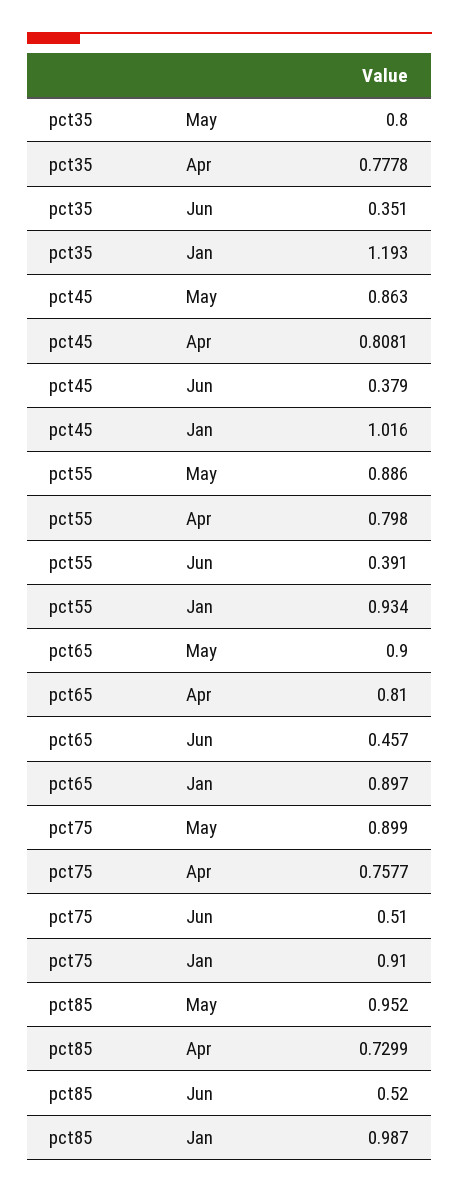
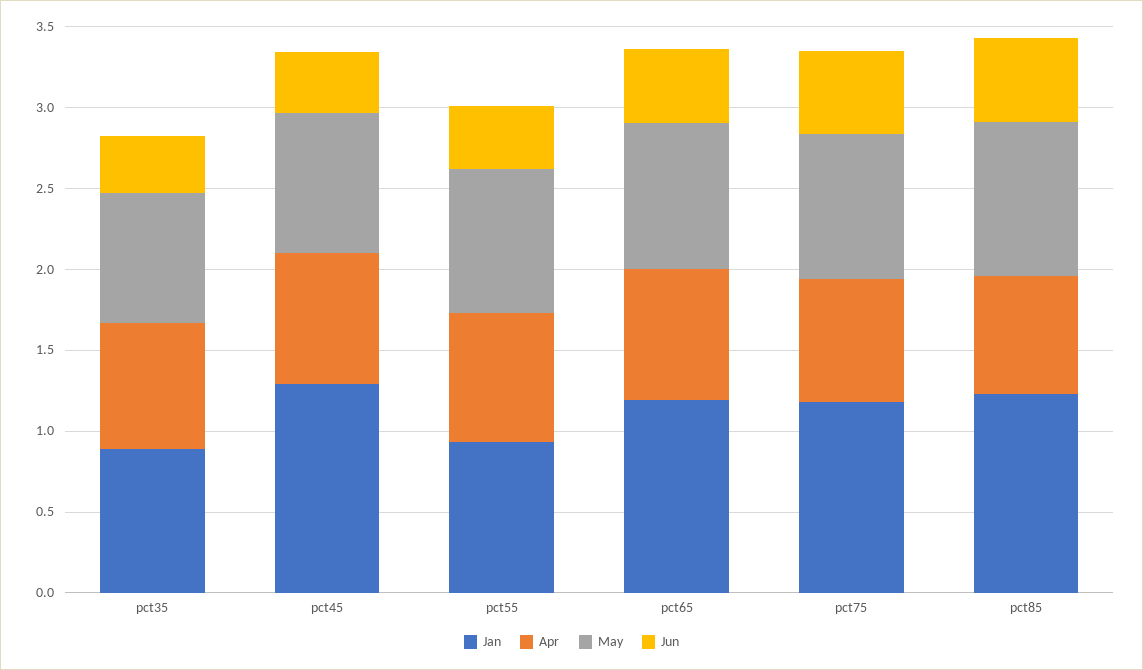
  {
    "May": {
      "pct35": 0.8,
      "pct45": 0.863,
      "pct55": 0.886,
      "pct65": 0.9,
      "pct75": 0.899,
      "pct85": 0.952
    },
    "Apr": {
      "pct35": 0.7778,
      "pct45": 0.8081,
      "pct55": 0.798,
      "pct65": 0.81,
      "pct75": 0.7577,
      "pct85": 0.7299
    },
    "Jun": {
      "pct35": 0.351,
      "pct45": 0.379,
      "pct55": 0.391,
      "pct65": 0.457,
      "pct75": 0.51,
      "pct85": 0.52
    },
    "Jan": {
-     "pct35": 1.193,
+     "pct35": 0.9,
-     "pct45": 1.016,
+     "pct45": 1.3,
      "pct55": 0.934,
-     "pct65": 0.897,
+     "pct65": 1.2,
-     "pct75": 0.91,
+     "pct75": 1.2,
-     "pct85": 0.987
+     "pct85": 1.2
    }
  }

